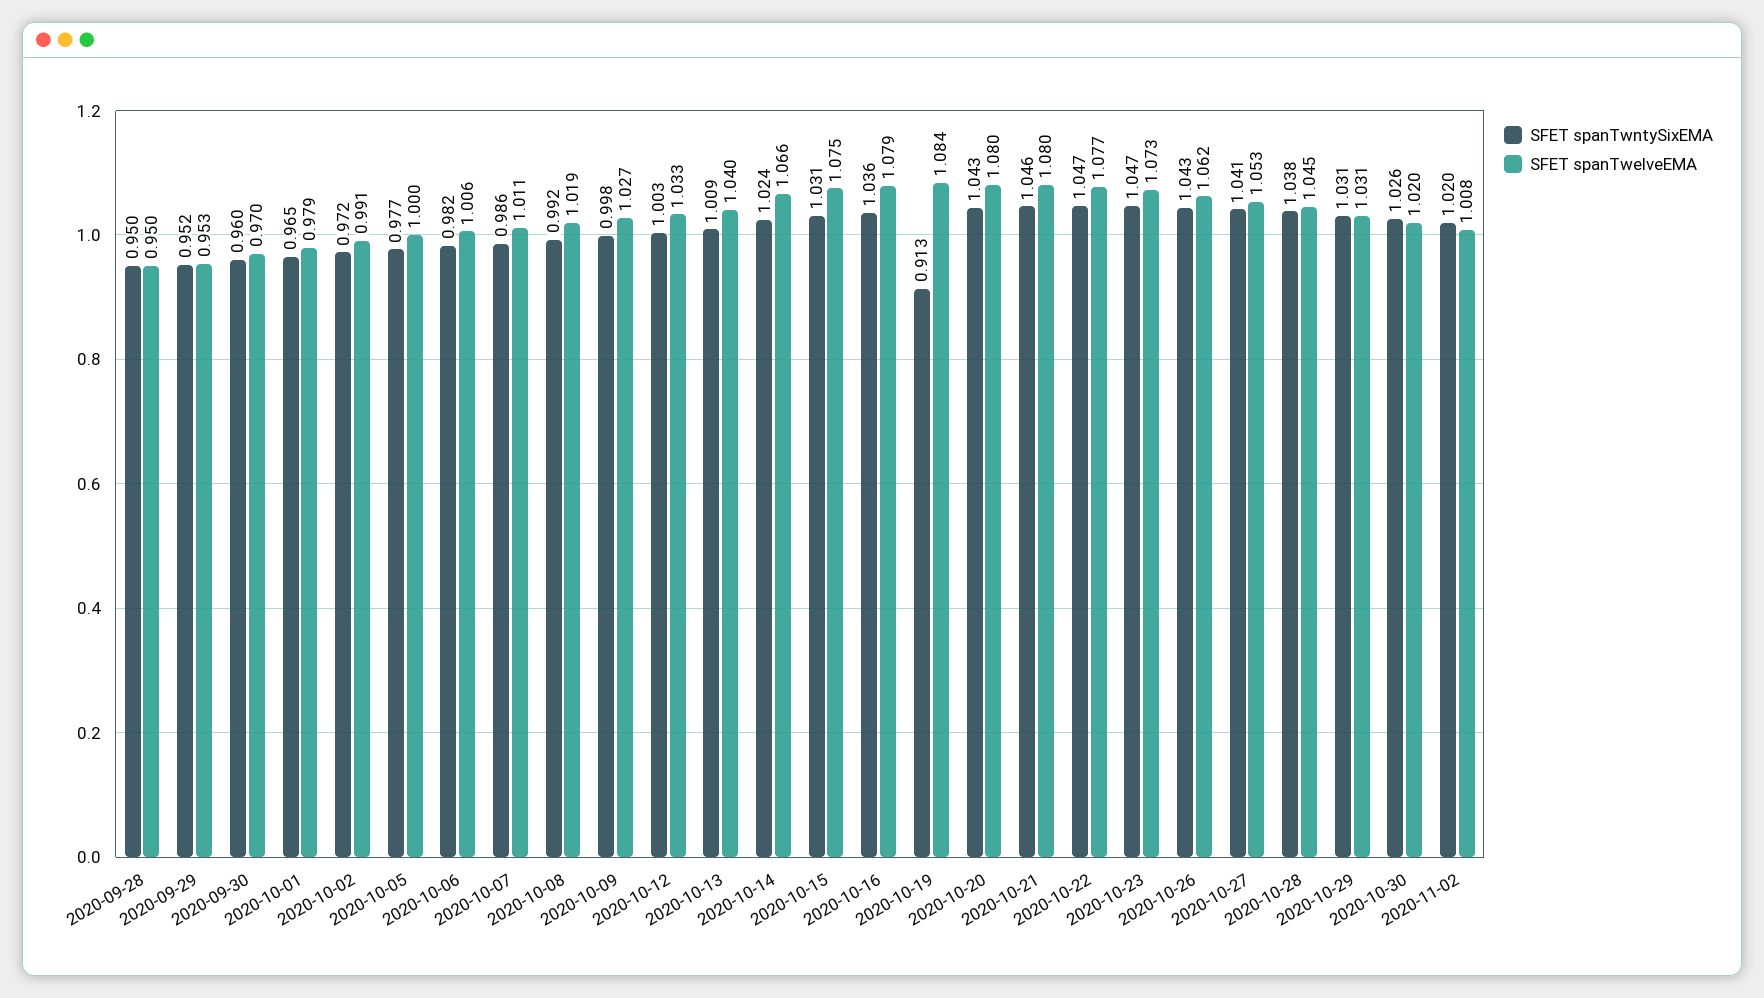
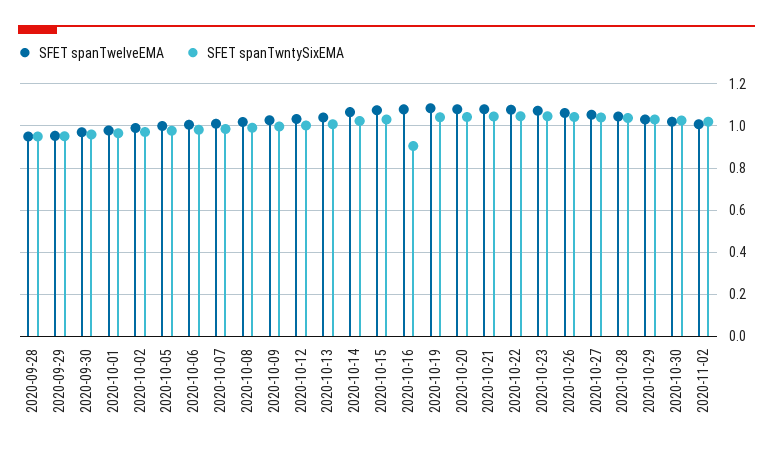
  {
    "SFET spanTwntySixEMA": {
      "2020-09-28": 0.95,
      "2020-09-29": 0.952,
      "2020-09-30": 0.96,
      "2020-10-01": 0.965,
      "2020-10-02": 0.972,
      "2020-10-05": 0.977,
      "2020-10-06": 0.982,
      "2020-10-07": 0.986,
      "2020-10-08": 0.992,
      "2020-10-09": 0.998,
      "2020-10-12": 1.003,
      "2020-10-13": 1.009,
      "2020-10-14": 1.024,
      "2020-10-15": 1.031,
-     "2020-10-16": 1.036,
+     "2020-10-16": 0.9,
-     "2020-10-19": 0.913,
+     "2020-10-19": 1.05,
      "2020-10-20": 1.043,
      "2020-10-21": 1.046,
      "2020-10-22": 1.047,
      "2020-10-23": 1.047,
      "2020-10-26": 1.043,
      "2020-10-27": 1.041,
      "2020-10-28": 1.038,
      "2020-10-29": 1.031,
      "2020-10-30": 1.026,
      "2020-11-02": 1.02
    },
    "SFET spanTwelveEMA": {
      "2020-09-28": 0.95,
      "2020-09-29": 0.953,
      "2020-09-30": 0.97,
      "2020-10-01": 0.979,
      "2020-10-02": 0.991,
      "2020-10-05": 1,
      "2020-10-06": 1.006,
      "2020-10-07": 1.011,
      "2020-10-08": 1.019,
      "2020-10-09": 1.027,
      "2020-10-12": 1.033,
      "2020-10-13": 1.04,
      "2020-10-14": 1.066,
      "2020-10-15": 1.075,
      "2020-10-16": 1.079,
      "2020-10-19": 1.084,
      "2020-10-20": 1.08,
      "2020-10-21": 1.08,
      "2020-10-22": 1.077,
      "2020-10-23": 1.073,
      "2020-10-26": 1.062,
      "2020-10-27": 1.053,
      "2020-10-28": 1.045,
      "2020-10-29": 1.031,
      "2020-10-30": 1.02,
      "2020-11-02": 1.008
    }
  }

